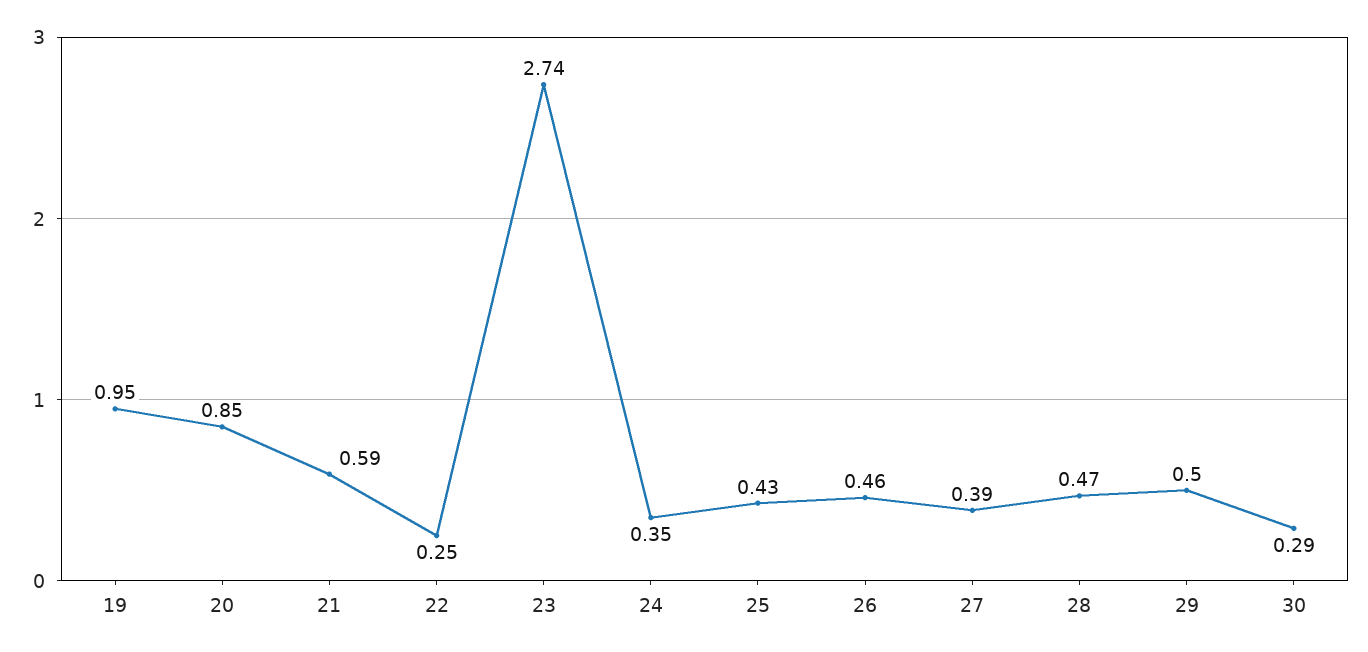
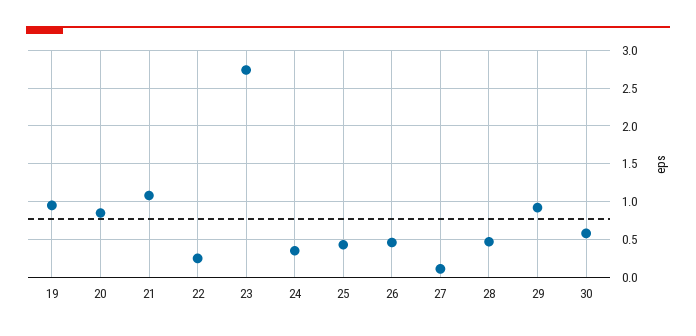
  {
    "19": 0.95,
    "20": 0.85,
-   "21": 0.59,
+   "21": 1.1,
    "22": 0.25,
    "23": 2.74,
    "24": 0.35,
    "25": 0.43,
    "26": 0.46,
-   "27": 0.39,
+   "27": 0.1,
    "28": 0.47,
-   "29": 0.5,
+   "29": 0.9,
-   "30": 0.29
+   "30": 0.6
  }

